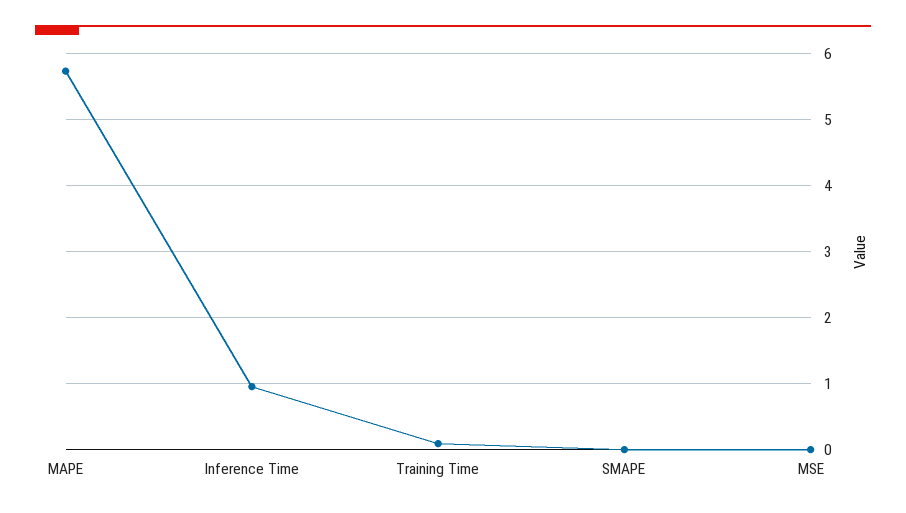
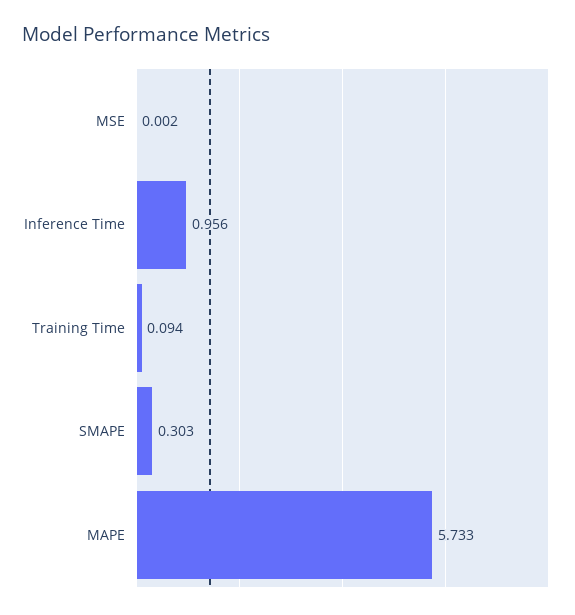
  {
    "MAPE": 5.733,
    "Inference Time": 0.956,
    "Training Time": 0.094,
-   "SMAPE": 0,
+   "SMAPE": 0.303,
    "MSE": 0.002
  }

